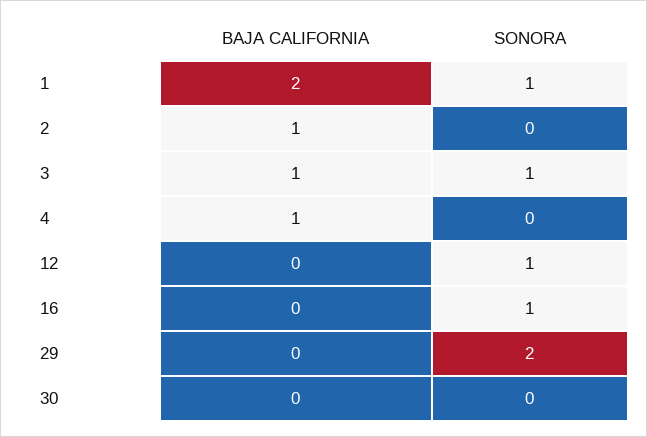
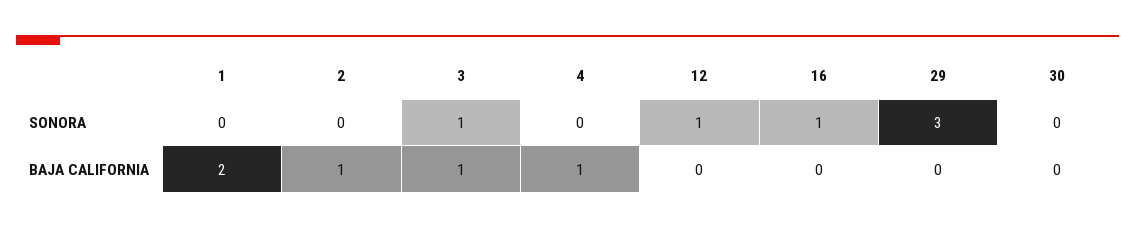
  {
    "BAJA CALIFORNIA": {
      "1": 2,
      "2": 1,
      "3": 1,
      "4": 1,
      "12": 0,
      "16": 0,
      "29": 0,
      "30": 0
    },
    "SONORA": {
-     "1": 1,
+     "1": 0,
      "2": 0,
      "3": 1,
      "4": 0,
      "12": 1,
      "16": 1,
-     "29": 2,
+     "29": 3,
      "30": 0
    }
  }

